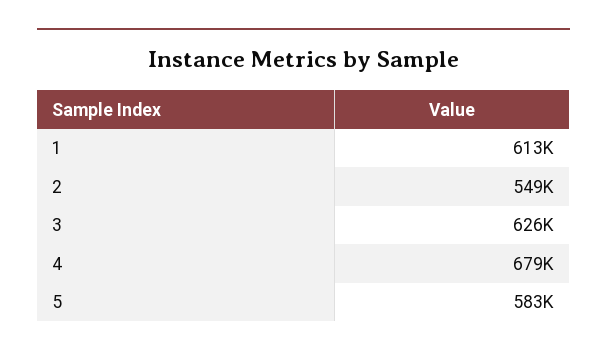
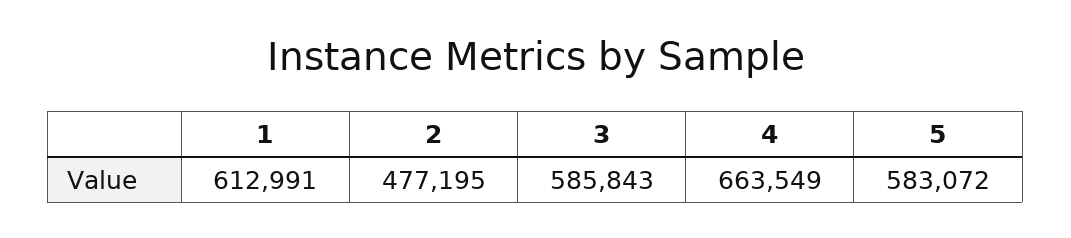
  {
    "1": 612991,
-   "2": 549000,
+   "2": 477195,
-   "3": 626000,
+   "3": 585843,
-   "4": 679000,
+   "4": 663549,
    "5": 583072
  }

